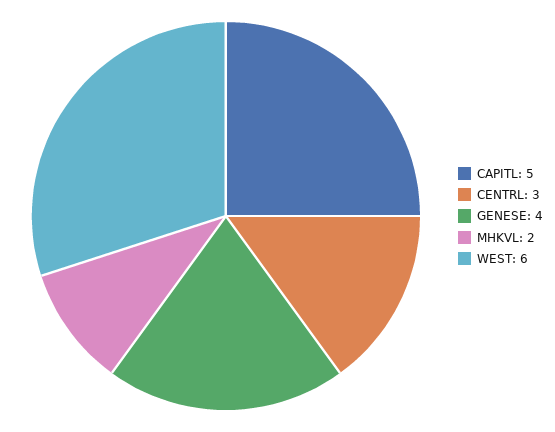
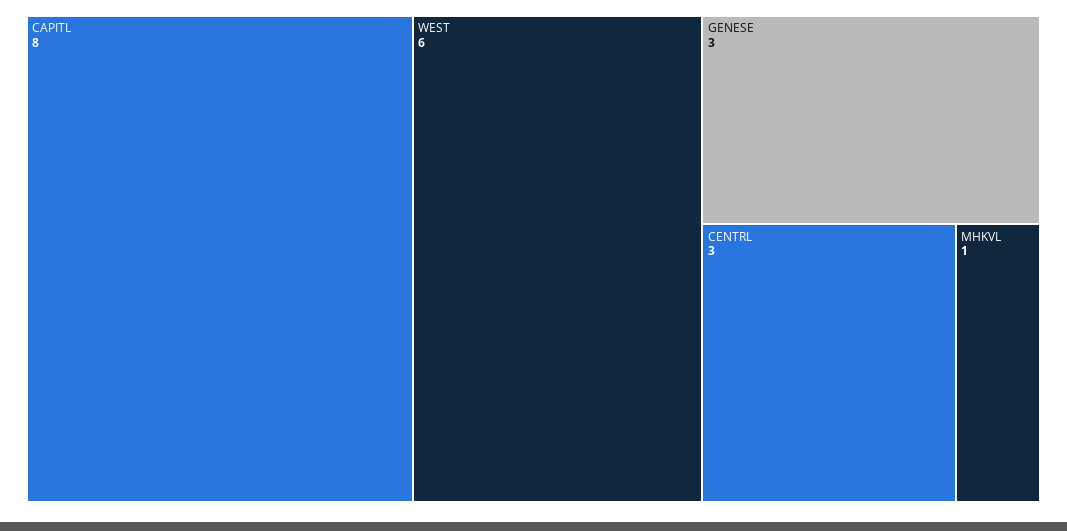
  {
-   "CAPITL": 5,
+   "CAPITL": 8,
    "CENTRL": 3,
-   "GENESE": 4,
+   "GENESE": 3,
-   "MHKVL": 2,
+   "MHKVL": 1,
    "WEST": 6
  }

